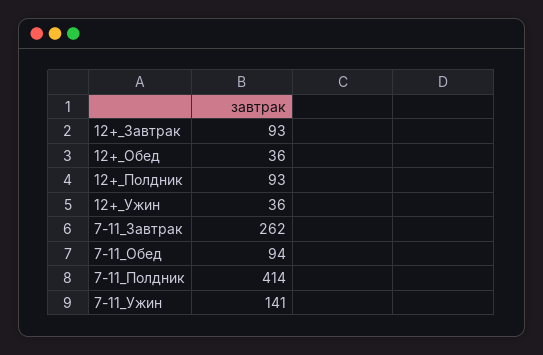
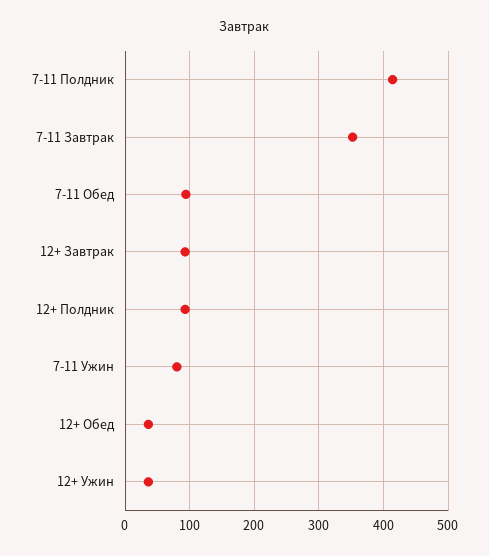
  {
    "12+_Завтрак": 93,
    "12+_Обед": 36,
    "12+_Полдник": 93,
    "12+_Ужин": 36,
-   "7-11_Завтрак": 262,
+   "7-11_Завтрак": 350,
    "7-11_Обед": 94,
    "7-11_Полдник": 414,
-   "7-11_Ужин": 141
+   "7-11_Ужин": 80
  }

